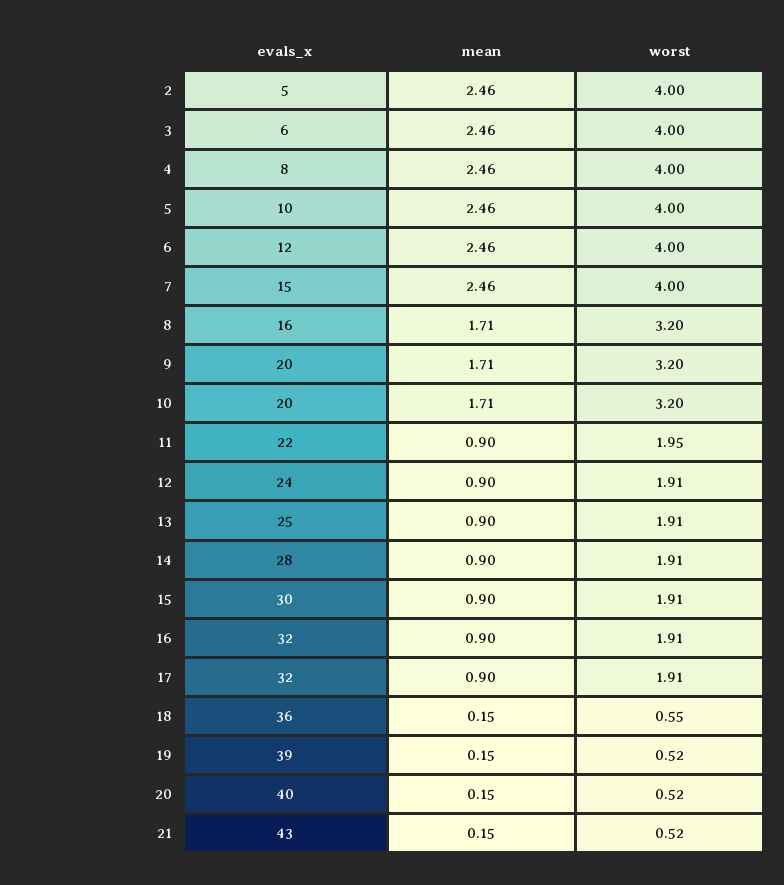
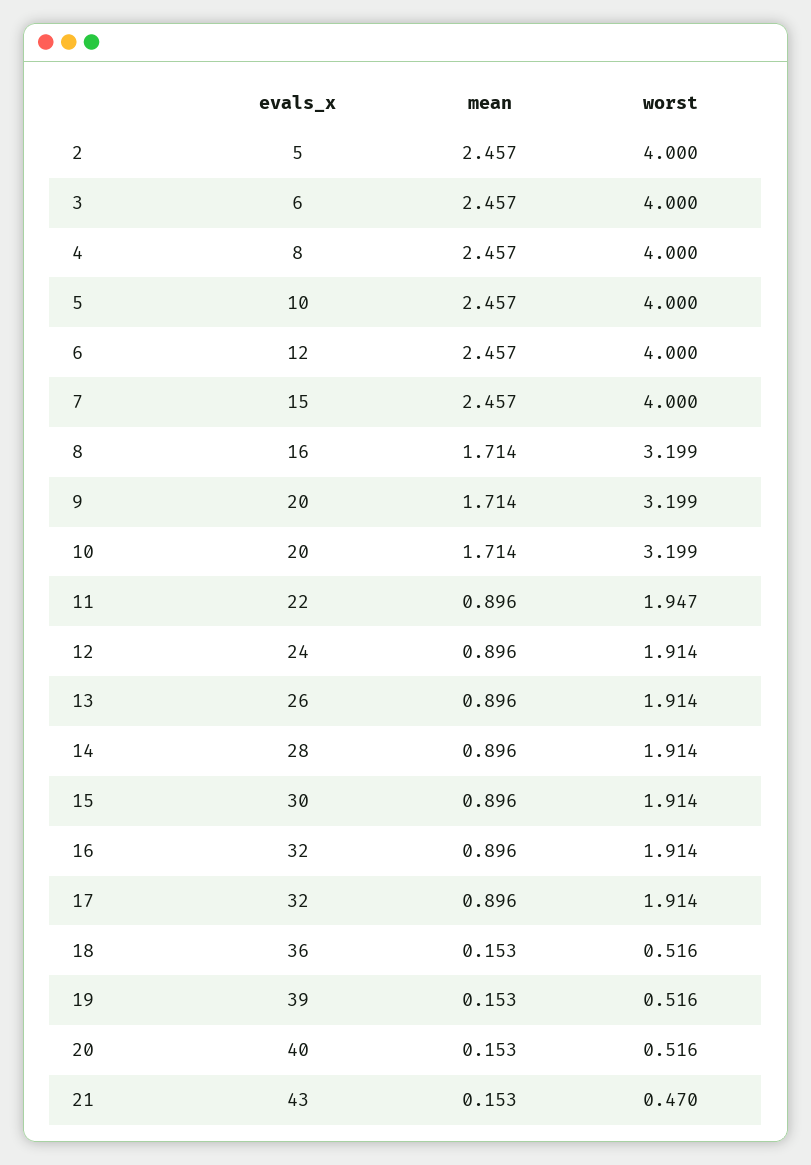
  {
    "evals_x": {
      "2": 5,
      "3": 6,
      "4": 8,
      "5": 10,
      "6": 12,
      "7": 15,
      "8": 16,
      "9": 20,
      "10": 20,
      "11": 22,
      "12": 24,
-     "13": 25,
+     "13": 26,
      "14": 28,
      "15": 30,
      "16": 32,
      "17": 32,
      "18": 36,
      "19": 39,
      "20": 40,
      "21": 43
    },
    "mean": {
      "2": 2.457,
      "3": 2.457,
      "4": 2.457,
      "5": 2.457,
      "6": 2.457,
      "7": 2.457,
      "8": 1.714,
      "9": 1.714,
      "10": 1.714,
      "11": 0.896,
      "12": 0.896,
      "13": 0.896,
      "14": 0.896,
      "15": 0.896,
      "16": 0.896,
      "17": 0.896,
      "18": 0.153,
      "19": 0.153,
      "20": 0.153,
      "21": 0.153
    },
    "worst": {
      "2": 4,
      "3": 4,
      "4": 4,
      "5": 4,
      "6": 4,
      "7": 4,
      "8": 3.199,
      "9": 3.199,
      "10": 3.199,
      "11": 1.947,
      "12": 1.914,
      "13": 1.914,
      "14": 1.914,
      "15": 1.914,
      "16": 1.914,
      "17": 1.914,
-     "18": 0.55,
+     "18": 0.516,
      "19": 0.516,
      "20": 0.516,
-     "21": 0.52
+     "21": 0.47
    }
  }

